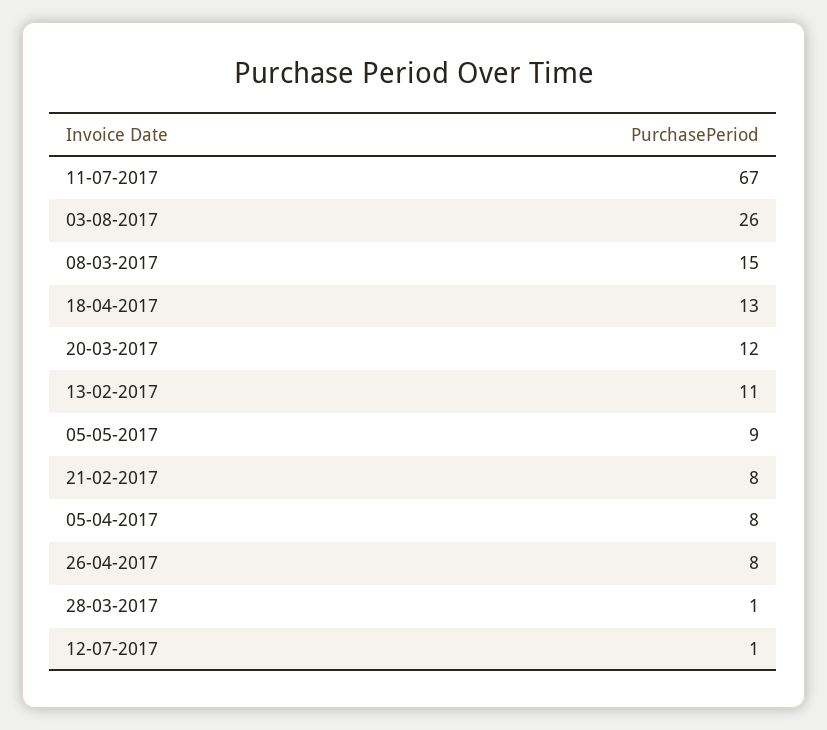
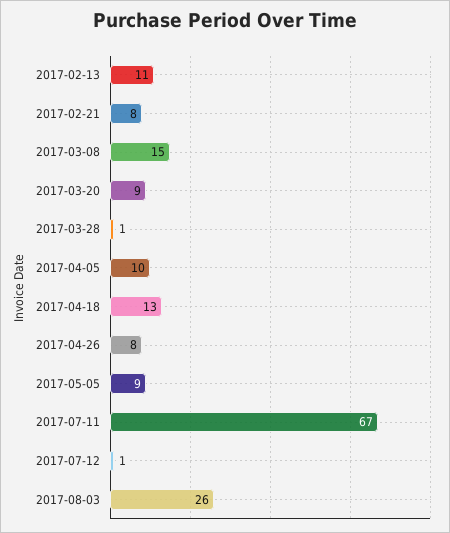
  {
    "11-07-2017": 67,
    "03-08-2017": 26,
    "08-03-2017": 15,
    "18-04-2017": 13,
-   "20-03-2017": 12,
+   "20-03-2017": 9,
    "13-02-2017": 11,
    "05-05-2017": 9,
    "21-02-2017": 8,
-   "05-04-2017": 8,
+   "05-04-2017": 10,
    "26-04-2017": 8,
    "28-03-2017": 1,
    "12-07-2017": 1
  }

